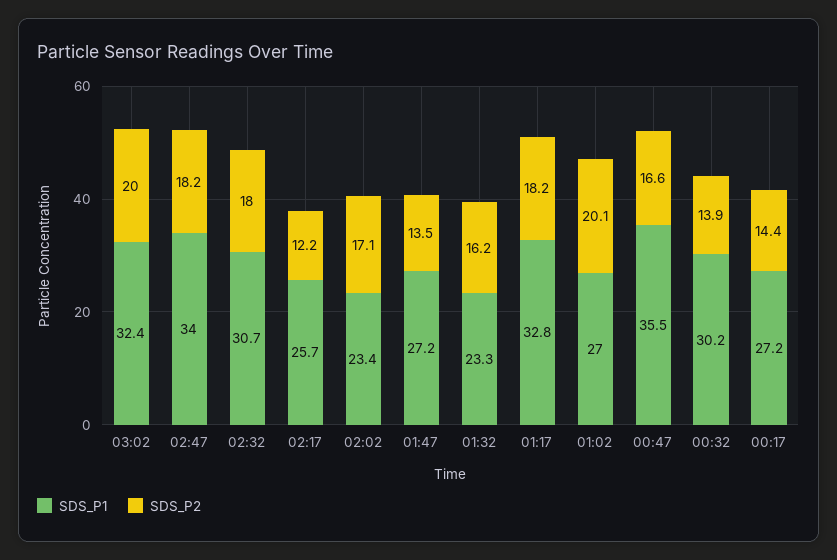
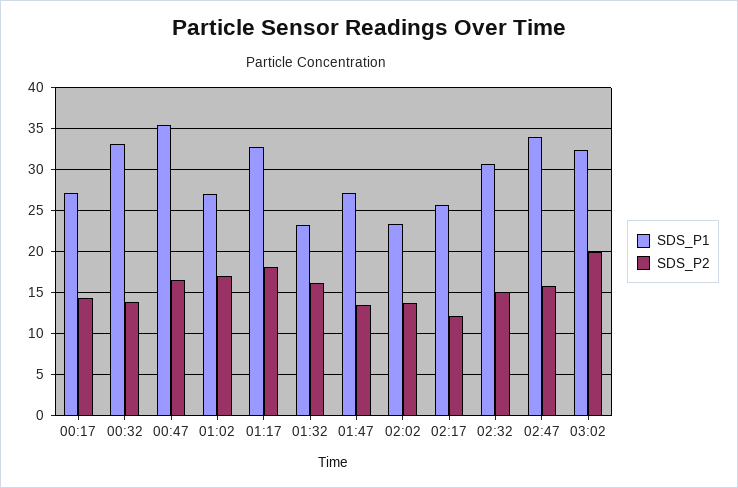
  {
    "SDS_P1": {
      "03:02": 32.4,
      "02:47": 34,
      "02:32": 30.7,
      "02:17": 25.7,
      "02:02": 23.4,
      "01:47": 27.2,
      "01:32": 23.3,
      "01:17": 32.8,
      "01:02": 27,
      "00:47": 35.5,
-     "00:32": 30.2,
+     "00:32": 33,
      "00:17": 27.2
    },
    "SDS_P2": {
      "03:02": 20,
-     "02:47": 18.2,
+     "02:47": 16,
-     "02:32": 18,
+     "02:32": 15,
      "02:17": 12.2,
-     "02:02": 17.1,
+     "02:02": 14,
      "01:47": 13.5,
      "01:32": 16.2,
      "01:17": 18.2,
-     "01:02": 20.1,
+     "01:02": 17,
      "00:47": 16.6,
      "00:32": 13.9,
      "00:17": 14.4
    }
  }

